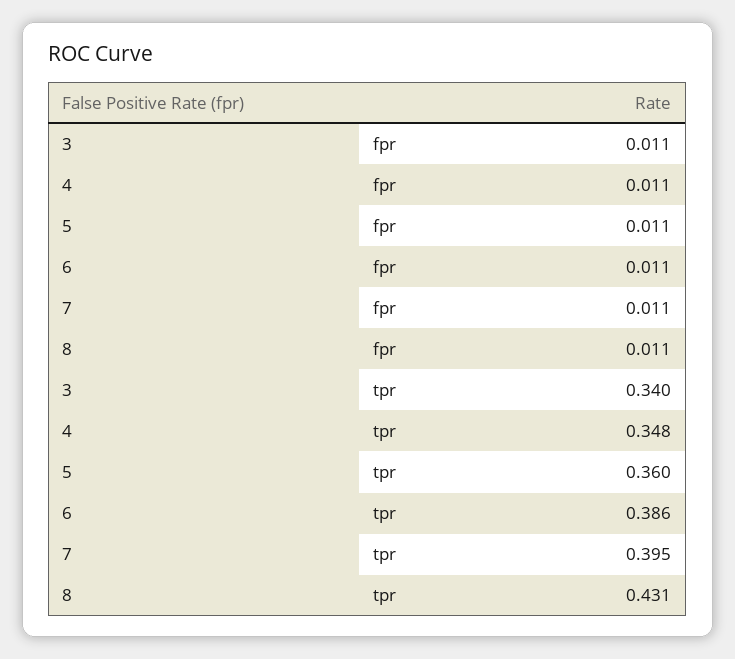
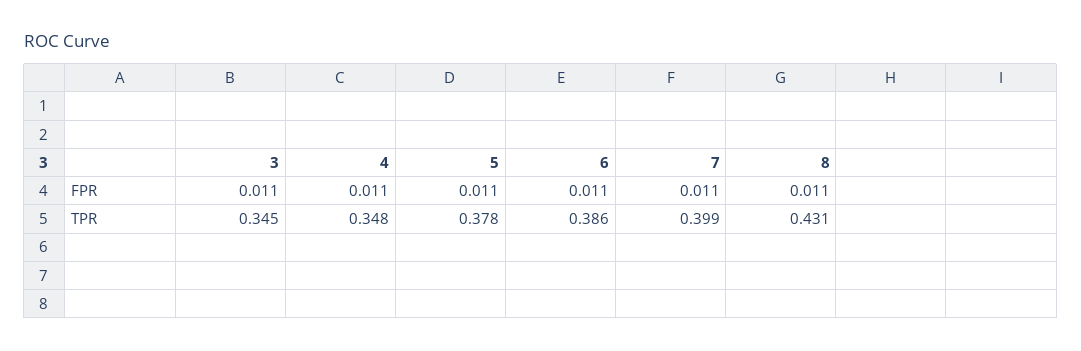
  {
    "3": {
      "fpr": 0.011,
-     "tpr": 0.34
+     "tpr": 0.345
    },
    "4": {
      "fpr": 0.011,
      "tpr": 0.348
    },
    "5": {
      "fpr": 0.011,
-     "tpr": 0.36
+     "tpr": 0.378
    },
    "6": {
      "fpr": 0.011,
      "tpr": 0.386
    },
    "7": {
      "fpr": 0.011,
-     "tpr": 0.395
+     "tpr": 0.399
    },
    "8": {
      "fpr": 0.011,
      "tpr": 0.431
    }
  }

